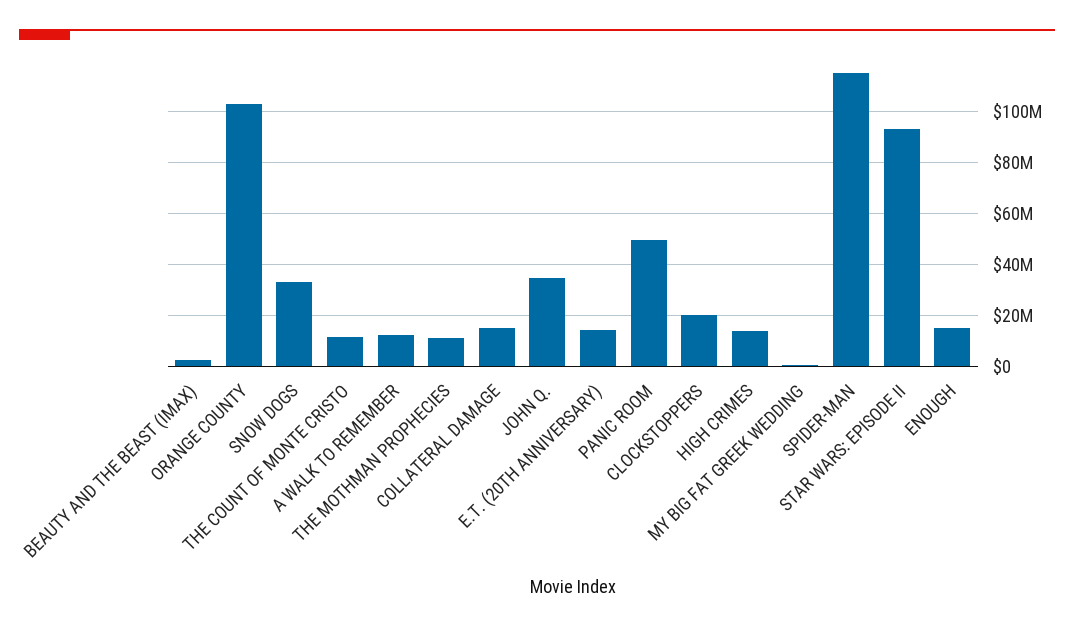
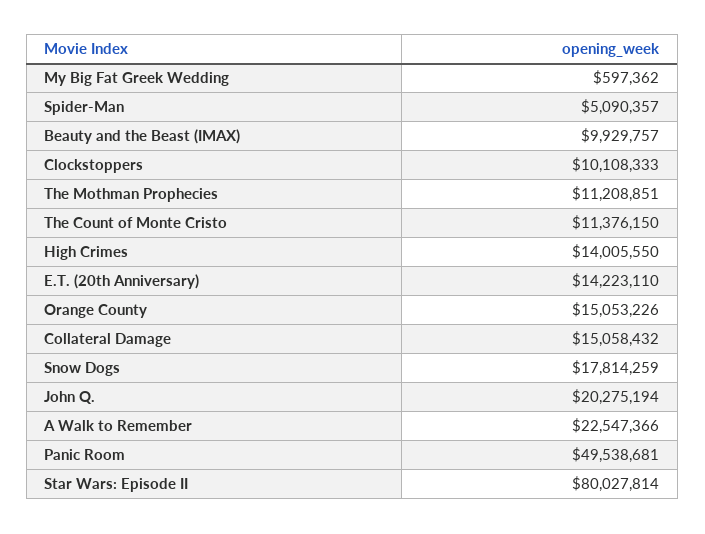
  {
-   "BEAUTY AND THE BEAST (IMAX)": 2500000,
+   "BEAUTY AND THE BEAST (IMAX)": 9929757,
-   "ORANGE COUNTY": 102500000,
+   "ORANGE COUNTY": 15053226,
-   "SNOW DOGS": 32500000,
+   "SNOW DOGS": 17814259,
    "THE COUNT OF MONTE CRISTO": 11376150,
-   "A WALK TO REMEMBER": 12500000,
+   "A WALK TO REMEMBER": 22547366,
    "THE MOTHMAN PROPHECIES": 11208851,
    "COLLATERAL DAMAGE": 15058432,
-   "JOHN Q.": 35000000,
+   "JOHN Q.": 20275194,
    "E.T. (20TH ANNIVERSARY)": 14223110,
    "PANIC ROOM": 49538681,
-   "CLOCKSTOPPERS": 20000000,
+   "CLOCKSTOPPERS": 10108333,
    "HIGH CRIMES": 14005550,
    "MY BIG FAT GREEK WEDDING": 597362,
-   "SPIDER-MAN": 115000000,
+   "SPIDER-MAN": 5090357,
-   "STAR WARS: EPISODE II": 92500000,
+   "STAR WARS: EPISODE II": 80027814
-   "ENOUGH": 15000000
  }

